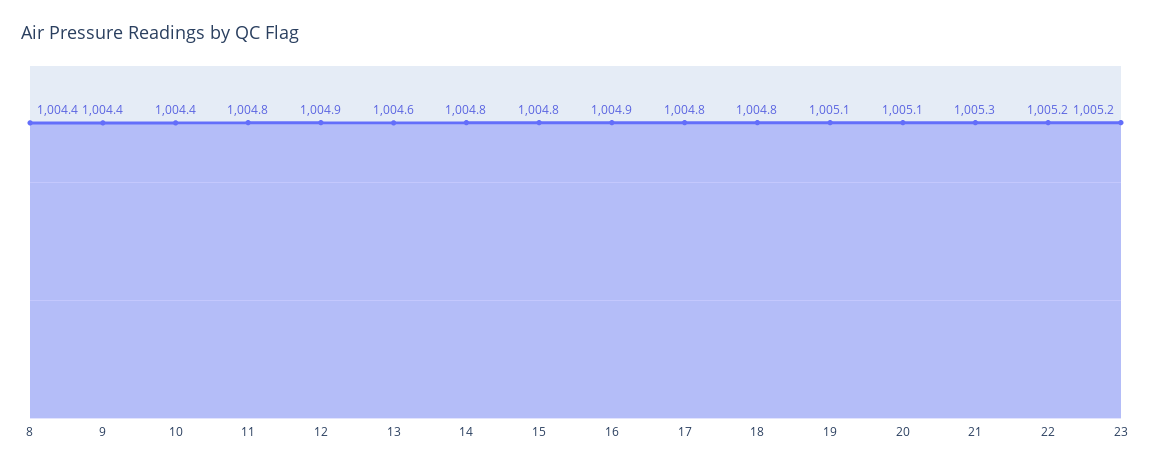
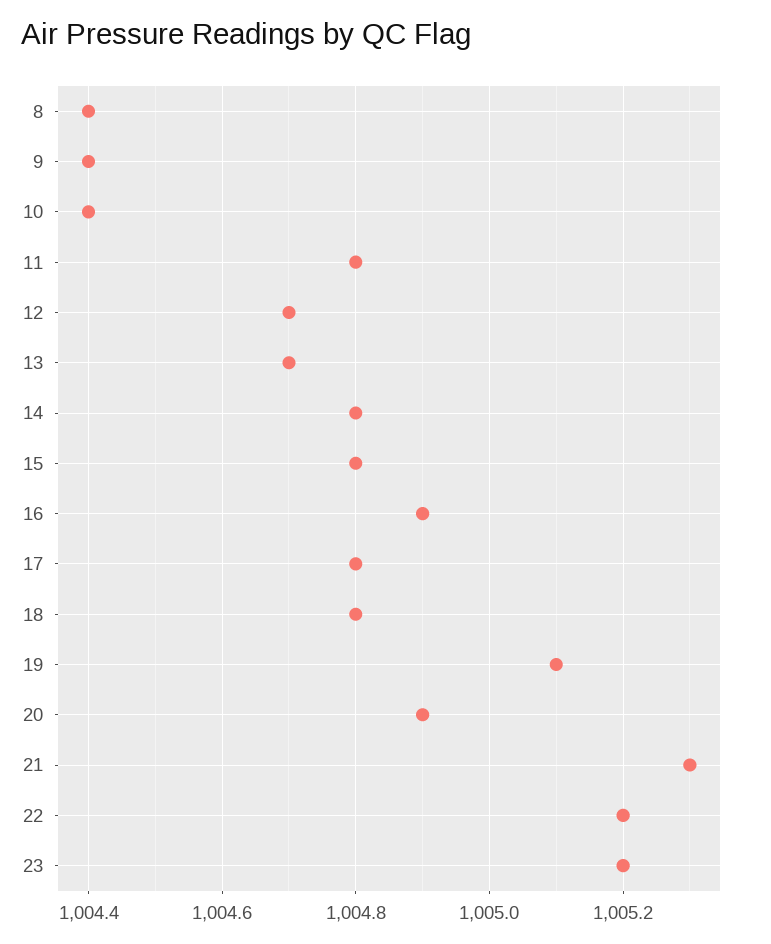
  {
    "8": 1004.4,
    "9": 1004.4,
    "10": 1004.4,
    "11": 1004.8,
-   "12": 1004.9,
+   "12": 1004.7,
-   "13": 1004.6,
+   "13": 1004.7,
    "14": 1004.8,
    "15": 1004.8,
    "16": 1004.9,
    "17": 1004.8,
    "18": 1004.8,
    "19": 1005.1,
-   "20": 1005.1,
+   "20": 1004.9,
    "21": 1005.3,
    "22": 1005.2,
    "23": 1005.2
  }

